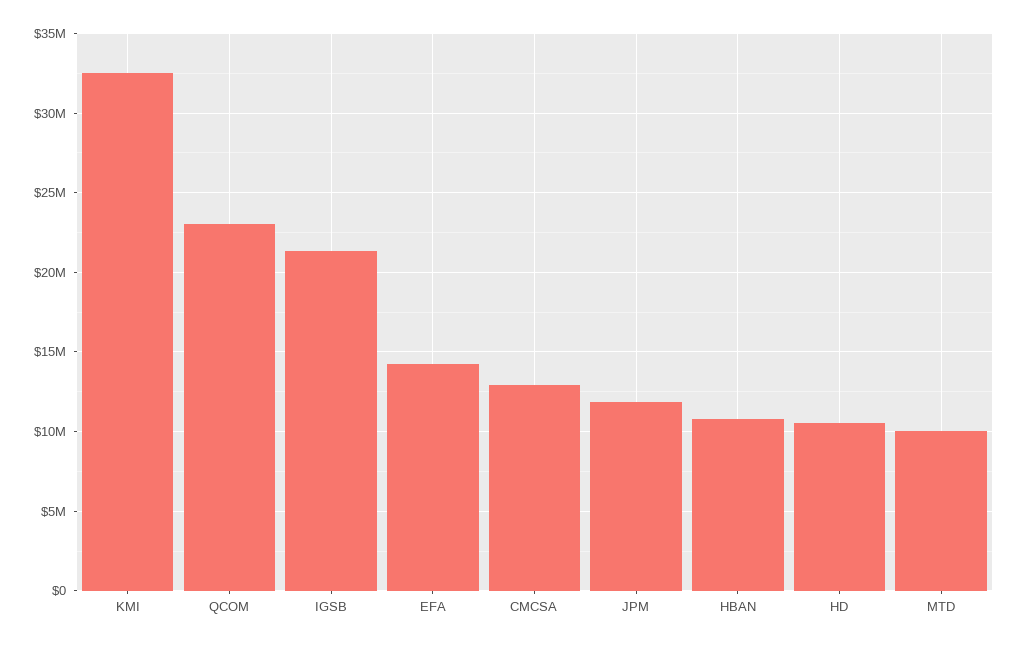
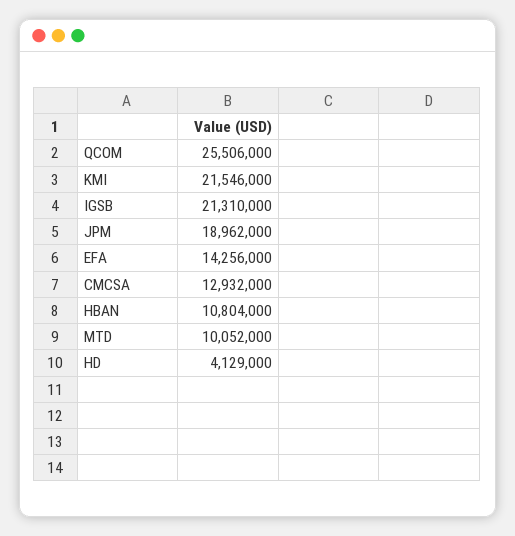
  {
-   "KMI": 32500000,
+   "KMI": 21546000,
-   "QCOM": 23000000,
+   "QCOM": 25506000,
    "IGSB": 21310000,
    "EFA": 14256000,
    "CMCSA": 12932000,
-   "JPM": 12000000,
+   "JPM": 18962000,
    "HBAN": 10804000,
-   "HD": 10500000,
+   "HD": 4129000,
    "MTD": 10052000
  }

